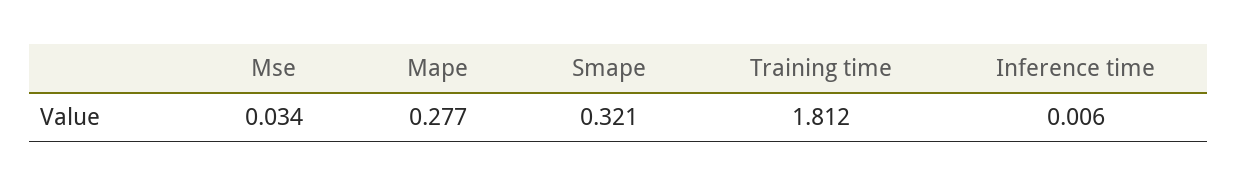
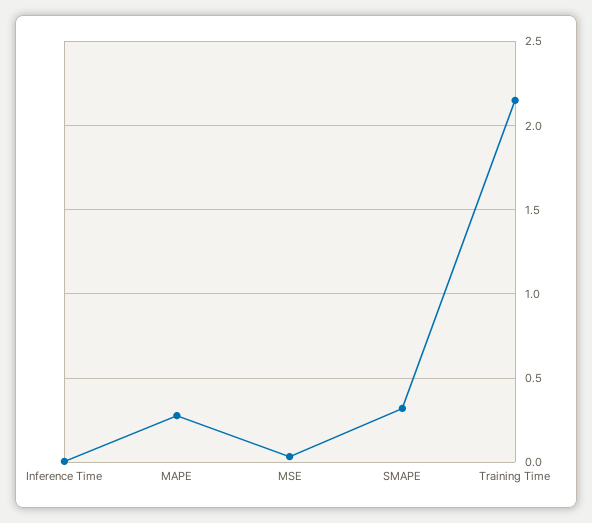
  {
    "Mse": 0.034,
    "Mape": 0.277,
    "Smape": 0.321,
-   "Training time": 1.812,
+   "Training time": 2.15,
    "Inference time": 0.006
  }

